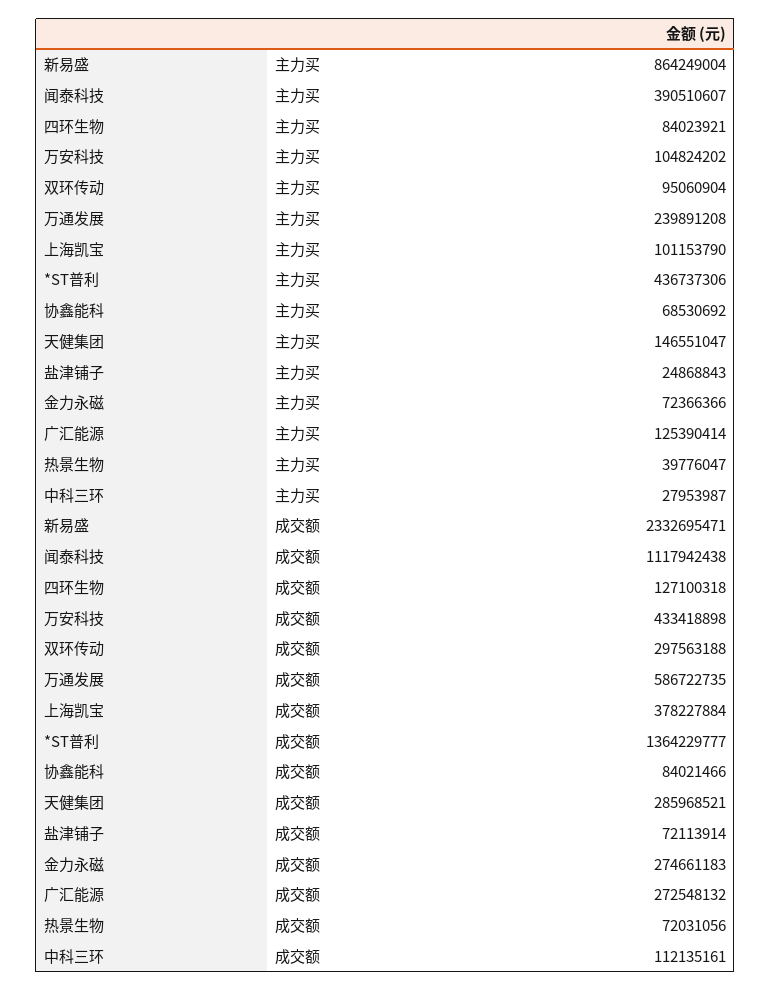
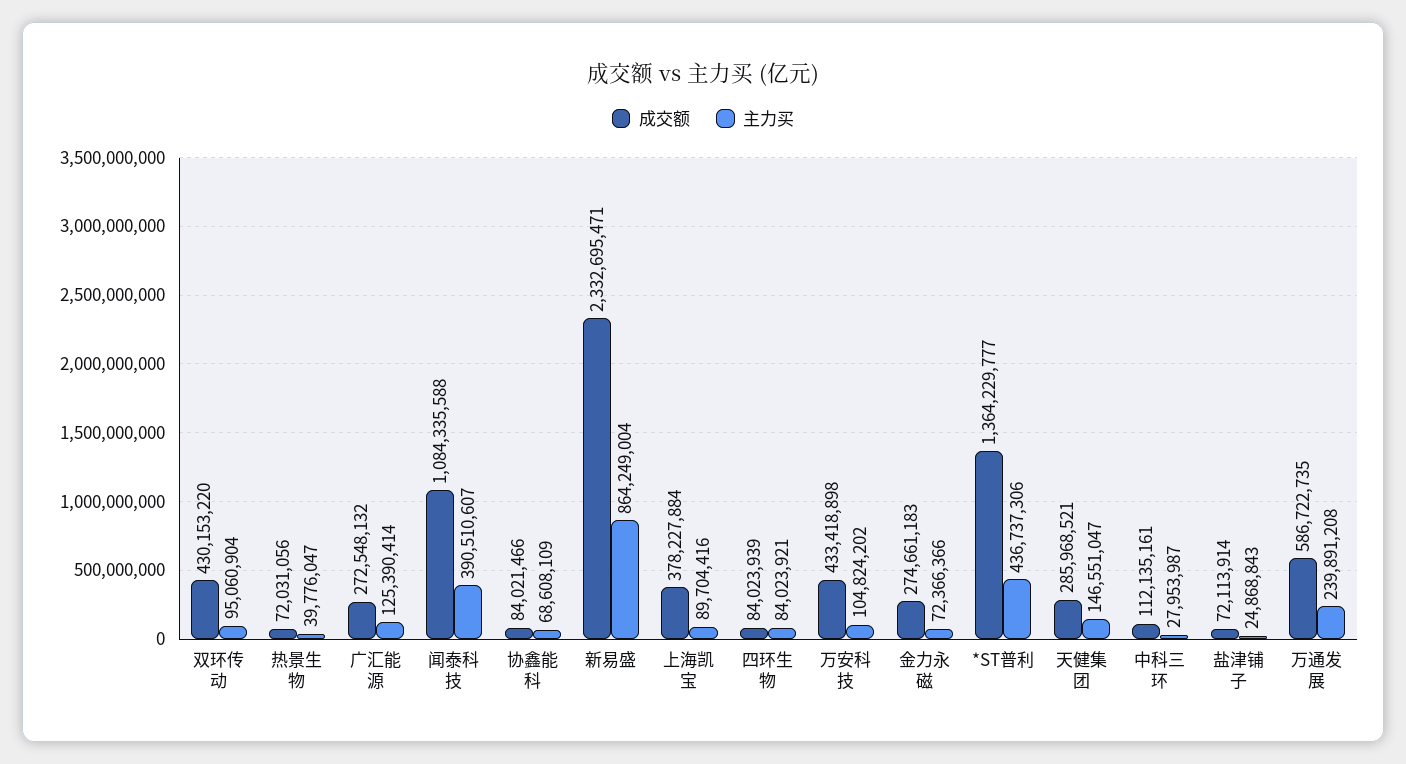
  {
    "主力买": {
      "新易盛": 864249004,
      "闻泰科技": 390510607,
      "四环生物": 84023921,
      "万安科技": 104824202,
      "双环传动": 95060904,
      "万通发展": 239891208,
-     "上海凯宝": 101153790,
+     "上海凯宝": 89704416,
      "*ST普利": 436737306,
-     "协鑫能科": 68530692,
+     "协鑫能科": 68608109,
      "天健集团": 146551047,
      "盐津铺子": 24868843,
      "金力永磁": 72366366,
      "广汇能源": 125390414,
      "热景生物": 39776047,
      "中科三环": 27953987
    },
    "成交额": {
      "新易盛": 2332695471,
-     "闻泰科技": 1117942438,
+     "闻泰科技": 1084335588,
-     "四环生物": 127100318,
+     "四环生物": 84023939,
      "万安科技": 433418898,
-     "双环传动": 297563188,
+     "双环传动": 430153220,
      "万通发展": 586722735,
      "上海凯宝": 378227884,
      "*ST普利": 1364229777,
      "协鑫能科": 84021466,
      "天健集团": 285968521,
      "盐津铺子": 72113914,
      "金力永磁": 274661183,
      "广汇能源": 272548132,
      "热景生物": 72031056,
      "中科三环": 112135161
    }
  }

